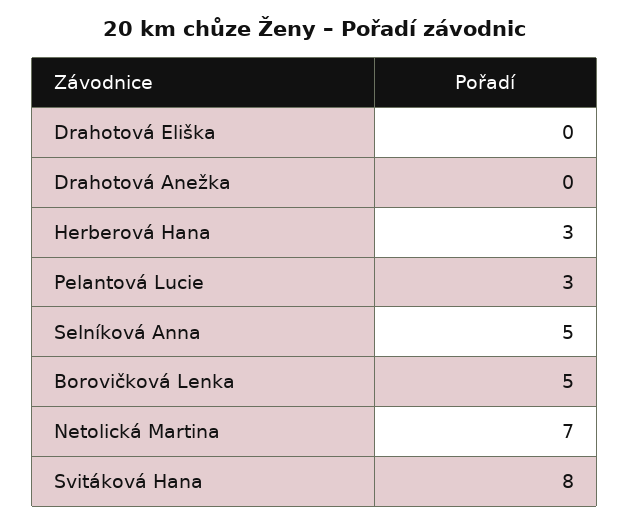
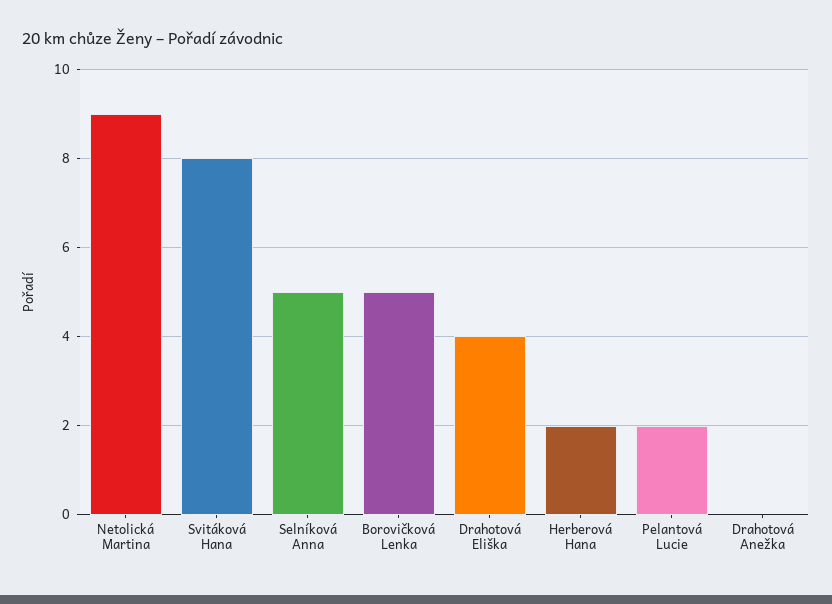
  {
-   "Drahotová Eliška": 0,
+   "Drahotová Eliška": 4,
    "Drahotová Anežka": 0,
-   "Herberová Hana": 3,
+   "Herberová Hana": 2,
-   "Pelantová Lucie": 3,
+   "Pelantová Lucie": 2,
    "Selníková Anna": 5,
    "Borovičková Lenka": 5,
-   "Netolická Martina": 7,
+   "Netolická Martina": 9,
    "Svitáková Hana": 8
  }

